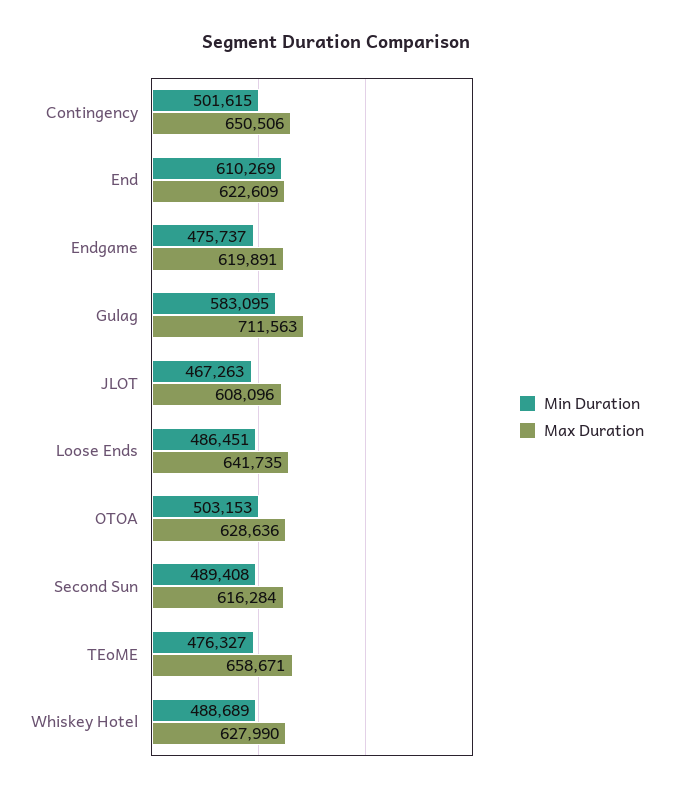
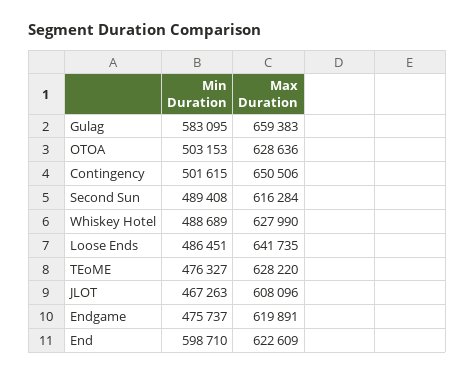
  {
    "Min Duration": {
      "Contingency": 501615,
-     "End": 610269,
+     "End": 598710,
      "Endgame": 475737,
      "Gulag": 583095,
      "JLOT": 467263,
      "Loose Ends": 486451,
      "OTOA": 503153,
      "Second Sun": 489408,
      "TEoME": 476327,
      "Whiskey Hotel": 488689
    },
    "Max Duration": {
      "Contingency": 650506,
      "End": 622609,
      "Endgame": 619891,
-     "Gulag": 711563,
+     "Gulag": 659383,
      "JLOT": 608096,
      "Loose Ends": 641735,
      "OTOA": 628636,
      "Second Sun": 616284,
-     "TEoME": 658671,
+     "TEoME": 628220,
      "Whiskey Hotel": 627990
    }
  }

